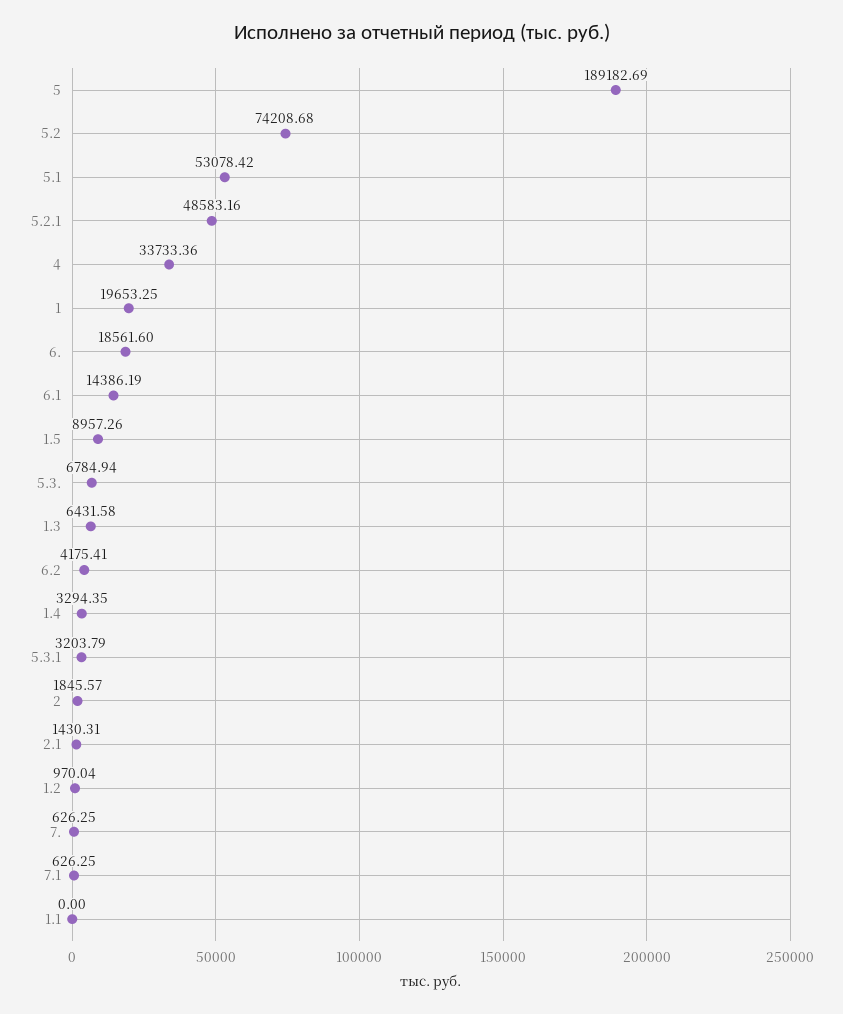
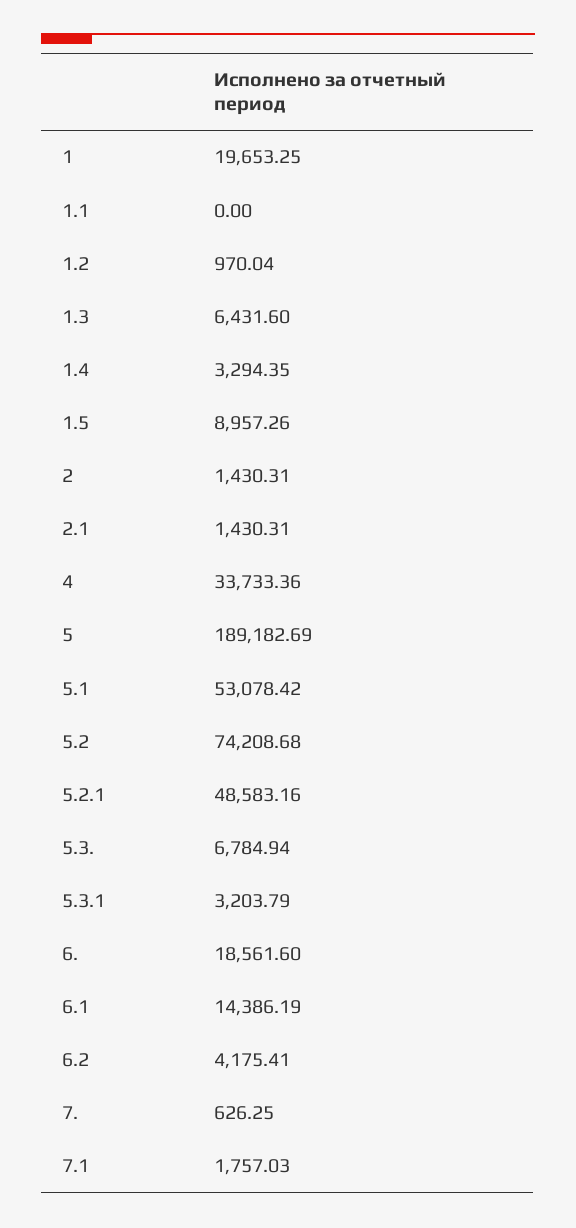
  {
    "5": 189182.69,
    "5.2": 74208.68,
    "5.1": 53078.42,
    "5.2.1": 48583.16,
    "4": 33733.36,
    "1": 19653.25,
    "6.": 18561.6,
    "6.1": 14386.19,
    "1.5": 8957.26,
    "5.3.": 6784.94,
-   "1.3": 6431.58,
+   "1.3": 6431.6,
    "6.2": 4175.41,
    "1.4": 3294.35,
    "5.3.1": 3203.79,
-   "2": 1845.57,
+   "2": 1430.31,
    "2.1": 1430.31,
    "1.2": 970.04,
    "7.": 626.25,
-   "7.1": 626.25,
+   "7.1": 1757.03,
    "1.1": 0
  }

